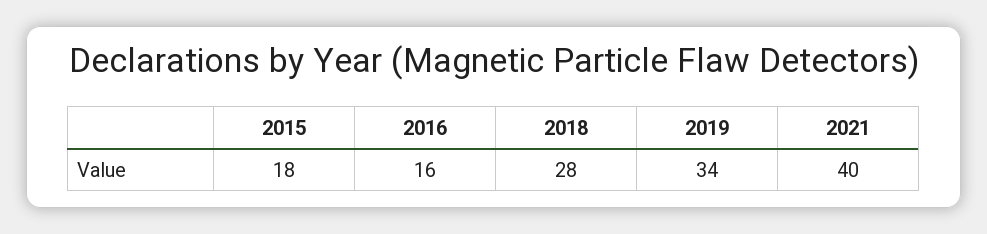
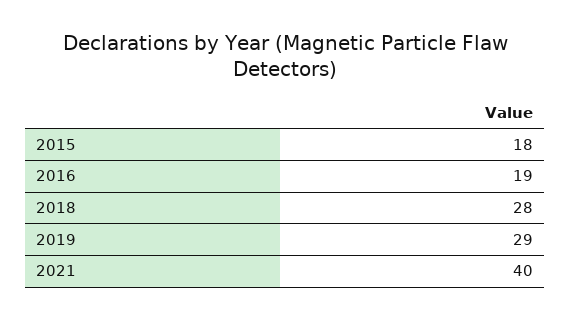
  {
    "2015": 18,
-   "2016": 16,
+   "2016": 19,
    "2018": 28,
-   "2019": 34,
+   "2019": 29,
    "2021": 40
  }

